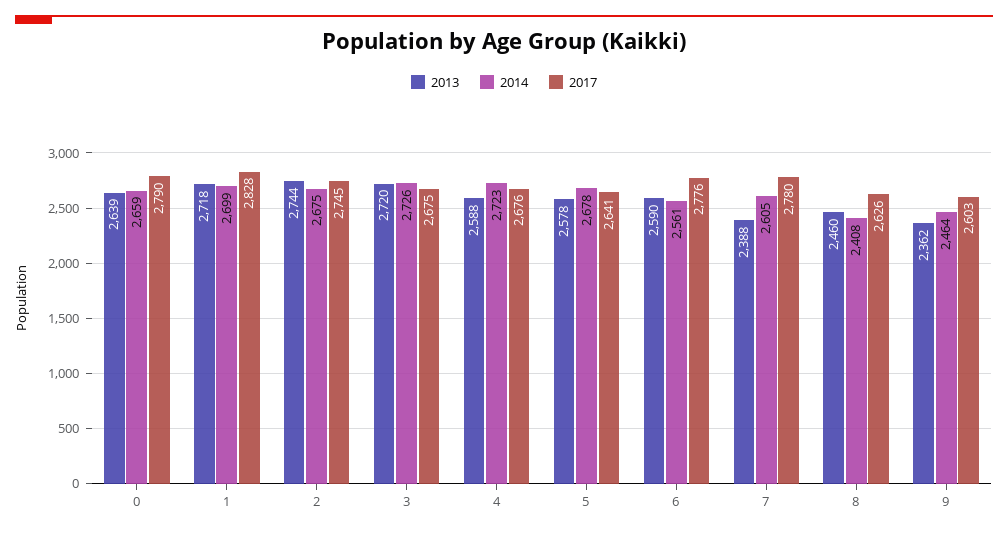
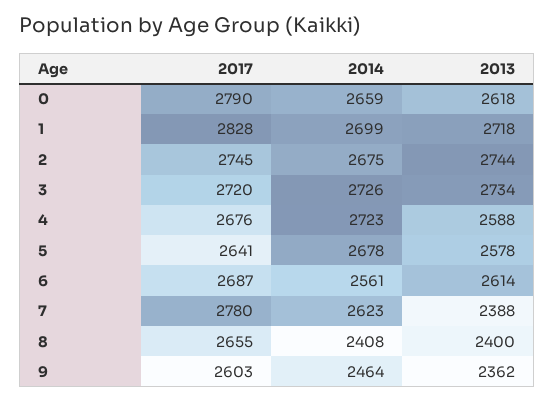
  {
    "2013": {
-     "0": 2639,
+     "0": 2618,
      "1": 2718,
      "2": 2744,
-     "3": 2720,
+     "3": 2734,
      "4": 2588,
      "5": 2578,
-     "6": 2590,
+     "6": 2614,
      "7": 2388,
-     "8": 2460,
+     "8": 2400,
      "9": 2362
    },
    "2014": {
      "0": 2659,
      "1": 2699,
      "2": 2675,
      "3": 2726,
      "4": 2723,
      "5": 2678,
      "6": 2561,
-     "7": 2605,
+     "7": 2623,
      "8": 2408,
      "9": 2464
    },
    "2017": {
      "0": 2790,
      "1": 2828,
      "2": 2745,
-     "3": 2675,
+     "3": 2720,
      "4": 2676,
      "5": 2641,
-     "6": 2776,
+     "6": 2687,
      "7": 2780,
-     "8": 2626,
+     "8": 2655,
      "9": 2603
    }
  }

